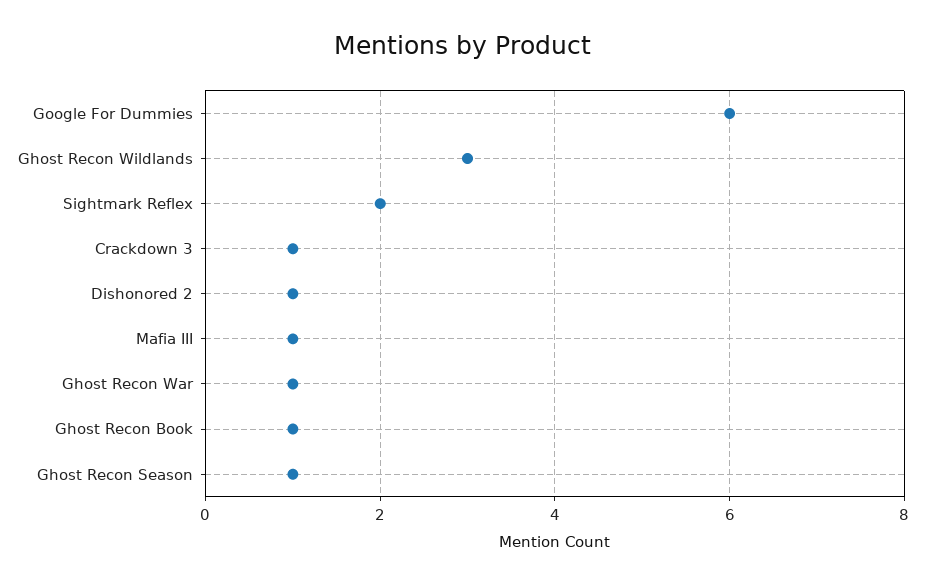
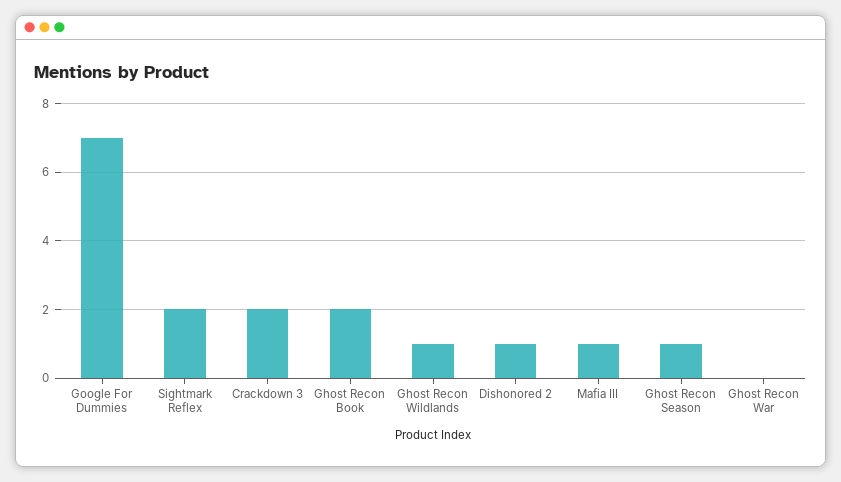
  {
-   "Google For Dummies": 6,
+   "Google For Dummies": 7,
-   "Ghost Recon Wildlands": 3,
+   "Ghost Recon Wildlands": 1,
    "Sightmark Reflex": 2,
-   "Crackdown 3": 1,
+   "Crackdown 3": 2,
    "Dishonored 2": 1,
    "Mafia III": 1,
-   "Ghost Recon War": 1,
+   "Ghost Recon War": 0,
-   "Ghost Recon Book": 1,
+   "Ghost Recon Book": 2,
    "Ghost Recon Season": 1
  }

